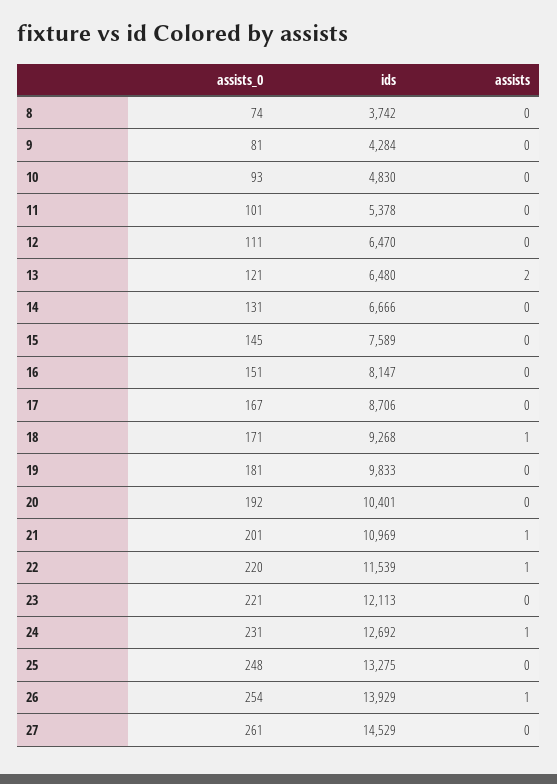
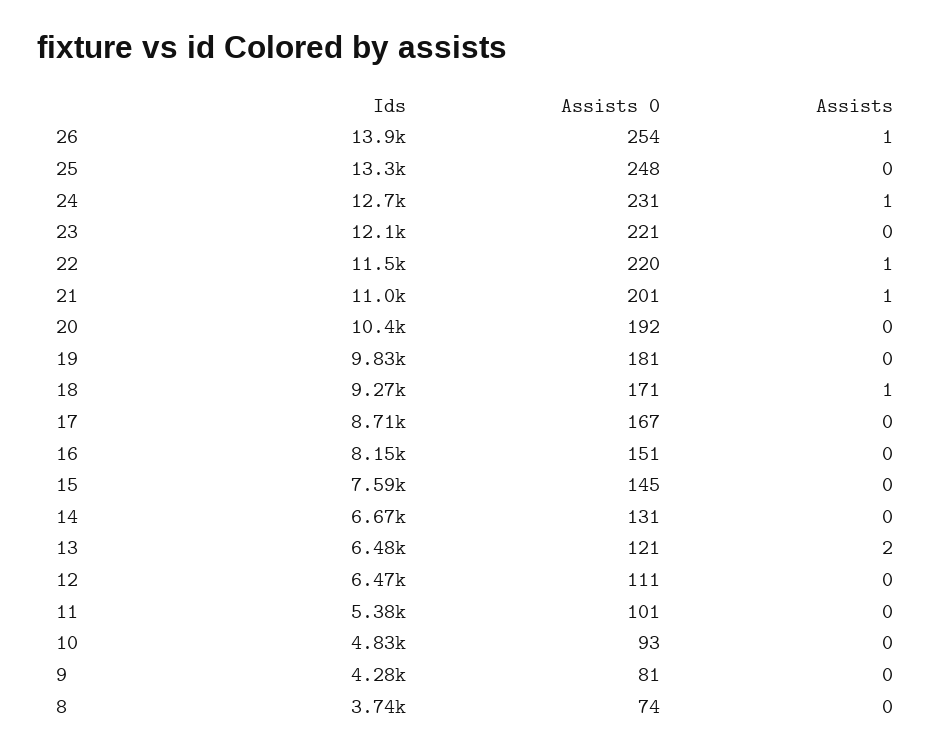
  {
    "assists_0": {
      "8": 74,
      "9": 81,
      "10": 93,
      "11": 101,
      "12": 111,
      "13": 121,
      "14": 131,
      "15": 145,
      "16": 151,
      "17": 167,
      "18": 171,
      "19": 181,
      "20": 192,
      "21": 201,
      "22": 220,
      "23": 221,
      "24": 231,
      "25": 248,
-     "26": 254,
+     "26": 254
-     "27": 261
    },
    "ids": {
      "8": 3742,
      "9": 4284,
      "10": 4830,
      "11": 5378,
      "12": 6470,
      "13": 6480,
      "14": 6666,
      "15": 7589,
      "16": 8147,
      "17": 8706,
      "18": 9268,
      "19": 9833,
      "20": 10401,
      "21": 10969,
      "22": 11539,
      "23": 12113,
      "24": 12692,
      "25": 13275,
-     "26": 13929,
+     "26": 13929
-     "27": 14529
    },
    "assists": {
      "8": 0,
      "9": 0,
      "10": 0,
      "11": 0,
      "12": 0,
      "13": 2,
      "14": 0,
      "15": 0,
      "16": 0,
      "17": 0,
      "18": 1,
      "19": 0,
      "20": 0,
      "21": 1,
      "22": 1,
      "23": 0,
      "24": 1,
      "25": 0,
-     "26": 1,
+     "26": 1
-     "27": 0
    }
  }

